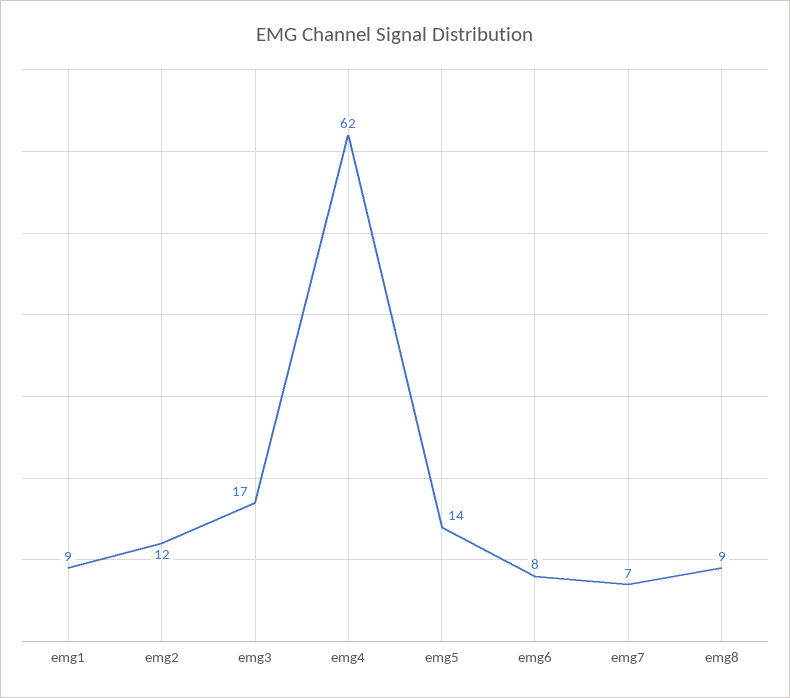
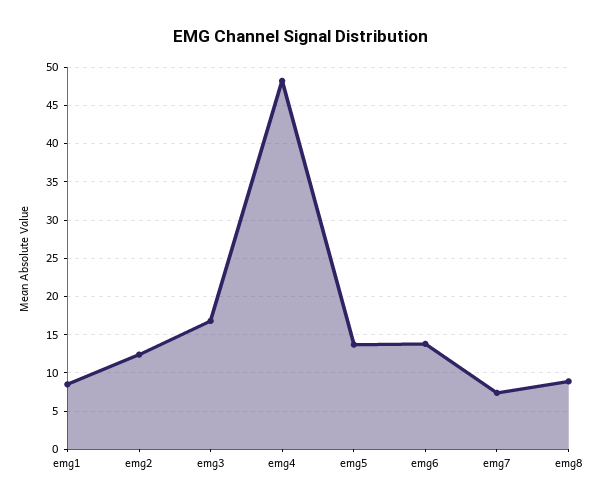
  {
    "emg1": 9,
    "emg2": 12,
    "emg3": 17,
-   "emg4": 62,
+   "emg4": 48,
    "emg5": 14,
-   "emg6": 8,
+   "emg6": 14,
    "emg7": 7,
    "emg8": 9
  }

